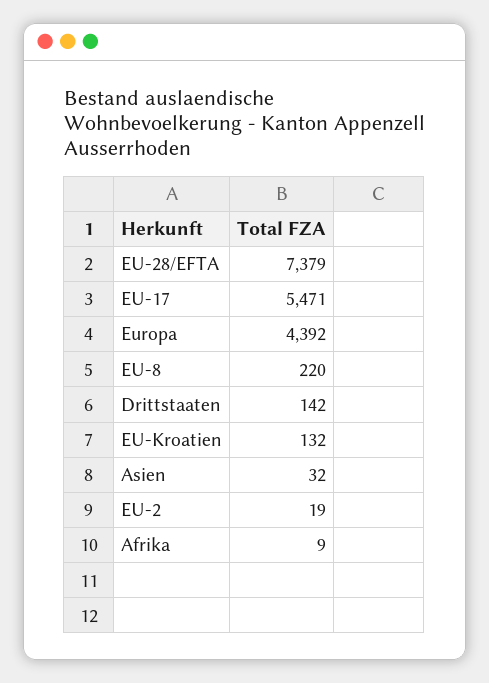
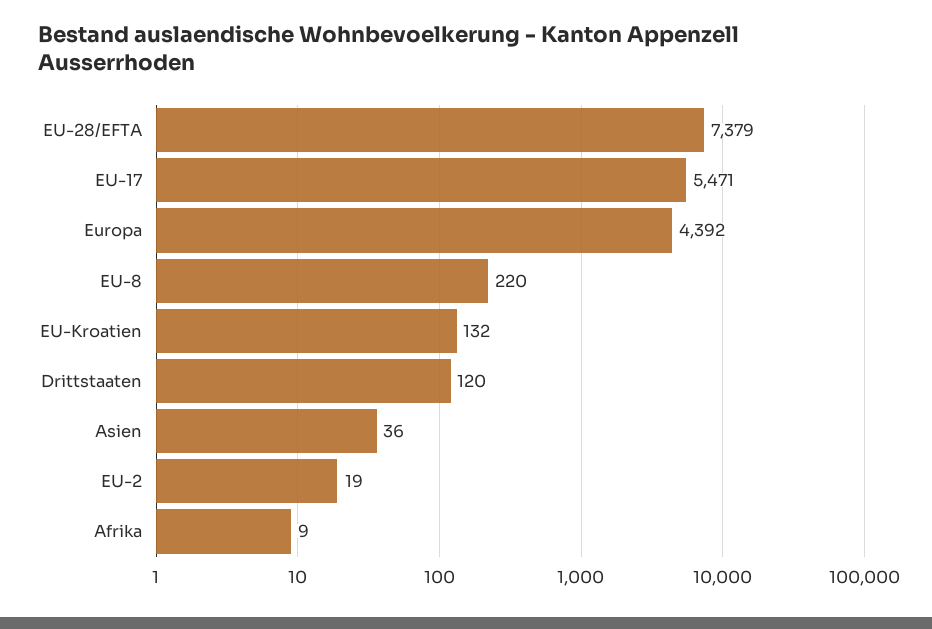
  {
    "EU-28/EFTA": 7379,
    "EU-17": 5471,
    "Europa": 4392,
    "EU-8": 220,
-   "Drittstaaten": 142,
+   "Drittstaaten": 120,
    "EU-Kroatien": 132,
-   "Asien": 32,
+   "Asien": 36,
    "EU-2": 19,
    "Afrika": 9
  }

